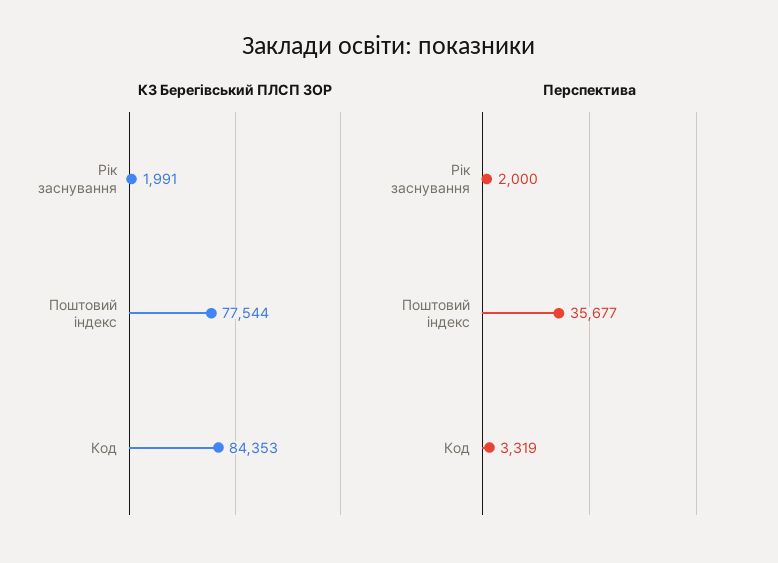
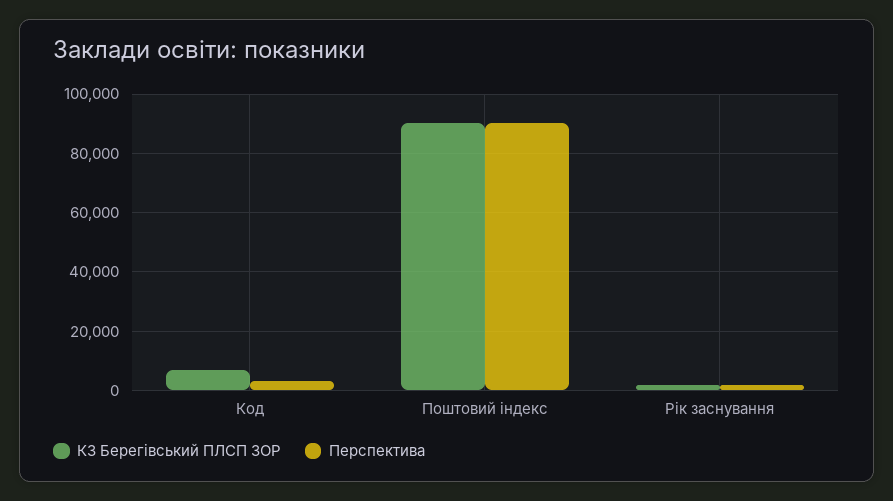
  {
    "КЗ Берегівський ПЛСП ЗОР": {
      "Рік заснування": 1991,
-     "Поштовий індекс": 77544,
+     "Поштовий індекс": 90000,
-     "Код": 84353
+     "Код": 7500
    },
    "Перспектива": {
      "Рік заснування": 2000,
-     "Поштовий індекс": 35677,
+     "Поштовий індекс": 90000,
      "Код": 3319
    }
  }

